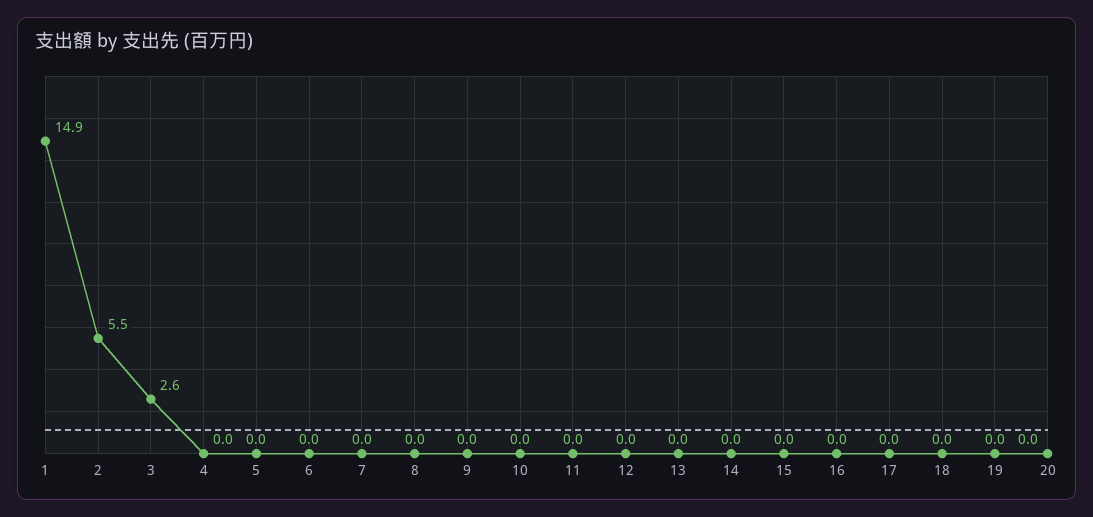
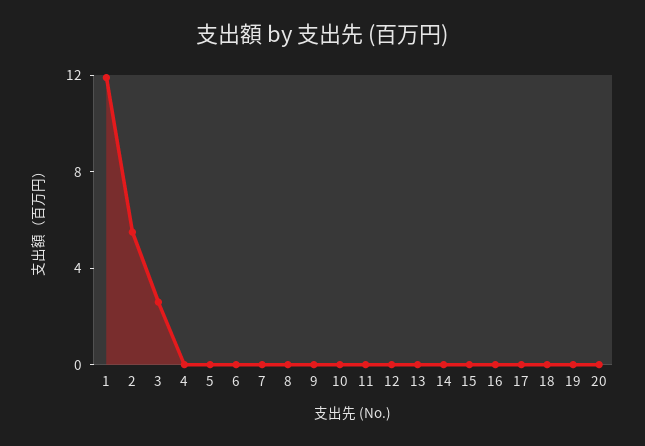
  {
-   "1": 14.9,
+   "1": 12,
    "2": 5.5,
    "3": 2.6,
    "4": 0,
    "5": 0,
    "6": 0,
    "7": 0,
    "8": 0,
    "9": 0,
    "10": 0,
    "11": 0,
    "12": 0,
    "13": 0,
    "14": 0,
    "15": 0,
    "16": 0,
    "17": 0,
    "18": 0,
    "19": 0,
    "20": 0
  }

